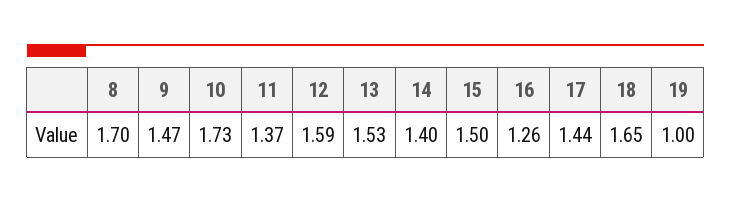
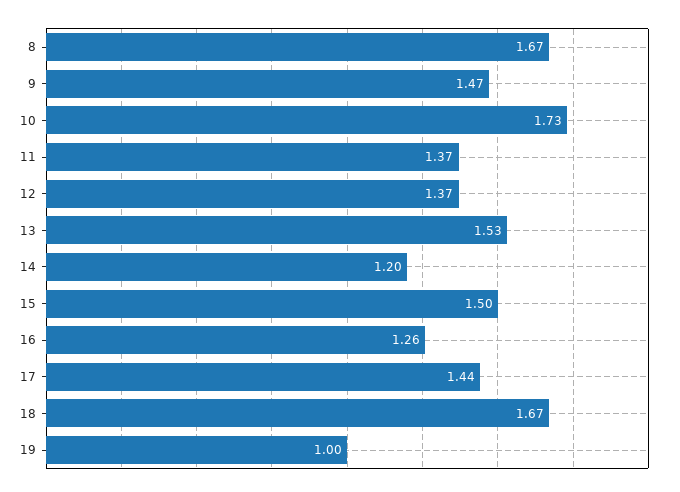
  {
-   "8": 1.7,
+   "8": 1.67,
    "9": 1.47,
    "10": 1.73,
    "11": 1.37,
-   "12": 1.59,
+   "12": 1.37,
    "13": 1.53,
-   "14": 1.4,
+   "14": 1.2,
    "15": 1.5,
    "16": 1.26,
    "17": 1.44,
-   "18": 1.65,
+   "18": 1.67,
    "19": 1
  }

